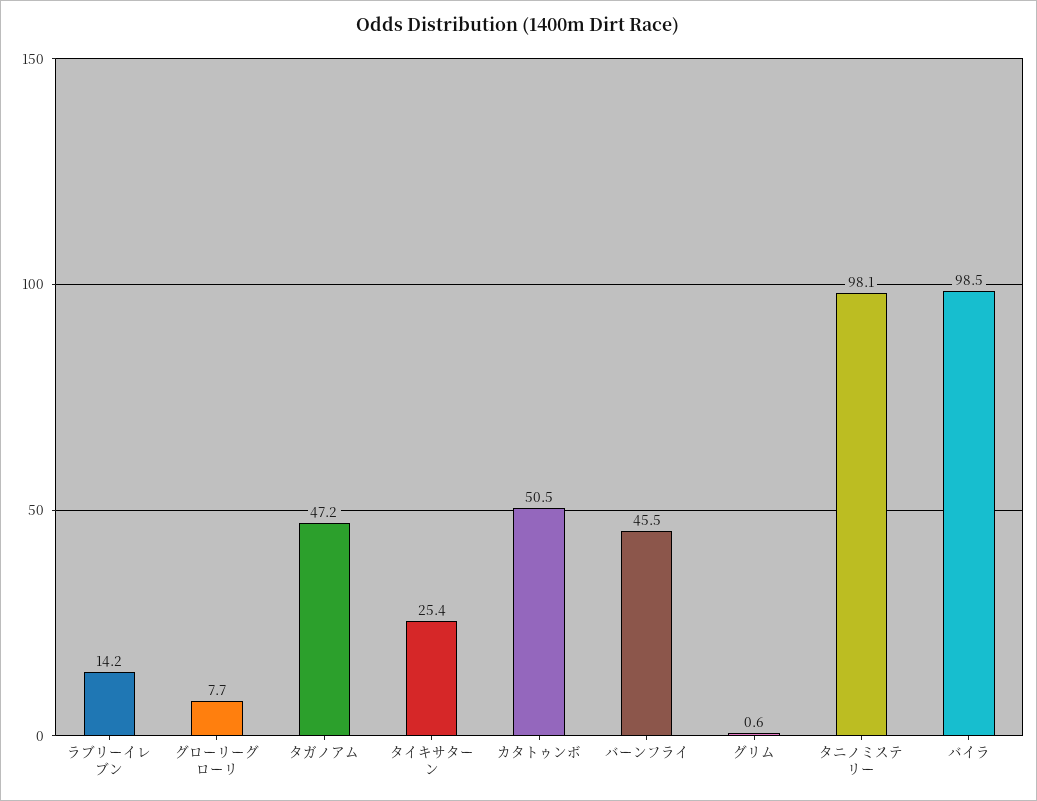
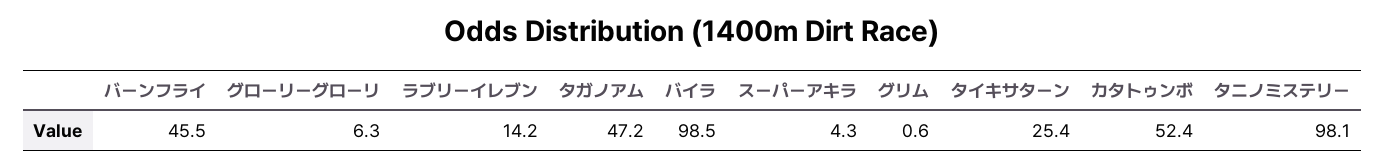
  {
    "ラブリーイレブン": 14.2,
-   "グローリーグローリ": 7.7,
+   "グローリーグローリ": 6.3,
    "タガノアム": 47.2,
    "タイキサターン": 25.4,
-   "カタトゥンボ": 50.5,
+   "カタトゥンボ": 52.4,
    "バーンフライ": 45.5,
    "グリム": 0.6,
    "タニノミステリー": 98.1,
-   "バイラ": 98.5
+   "バイラ": 98.5,
+   "スーパーアキラ": 4.3
  }

